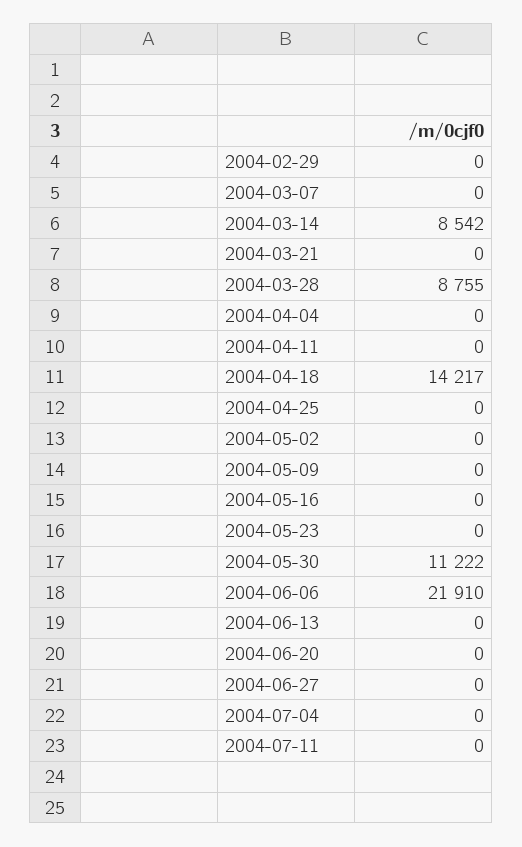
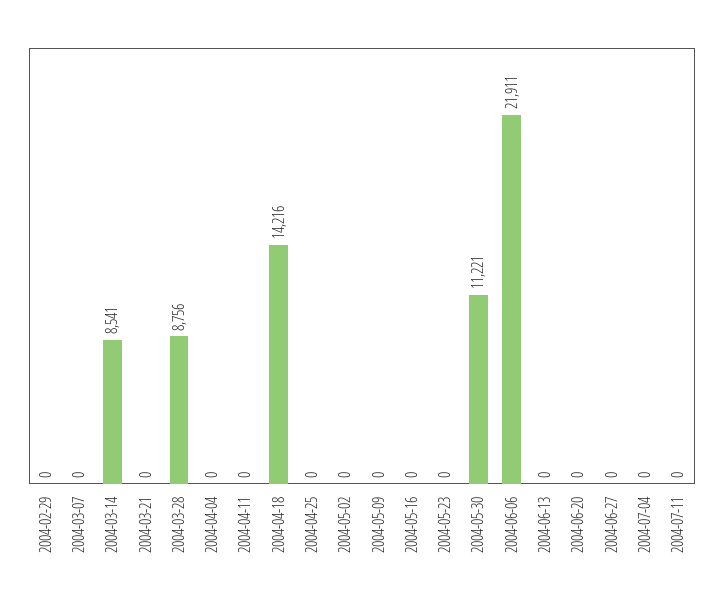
  {
    "2004-02-29": 0,
    "2004-03-07": 0,
-   "2004-03-14": 8542,
+   "2004-03-14": 8541,
    "2004-03-21": 0,
-   "2004-03-28": 8755,
+   "2004-03-28": 8756,
    "2004-04-04": 0,
    "2004-04-11": 0,
-   "2004-04-18": 14217,
+   "2004-04-18": 14216,
    "2004-04-25": 0,
    "2004-05-02": 0,
    "2004-05-09": 0,
    "2004-05-16": 0,
    "2004-05-23": 0,
-   "2004-05-30": 11222,
+   "2004-05-30": 11221,
-   "2004-06-06": 21910,
+   "2004-06-06": 21911,
    "2004-06-13": 0,
    "2004-06-20": 0,
    "2004-06-27": 0,
    "2004-07-04": 0,
    "2004-07-11": 0
  }

